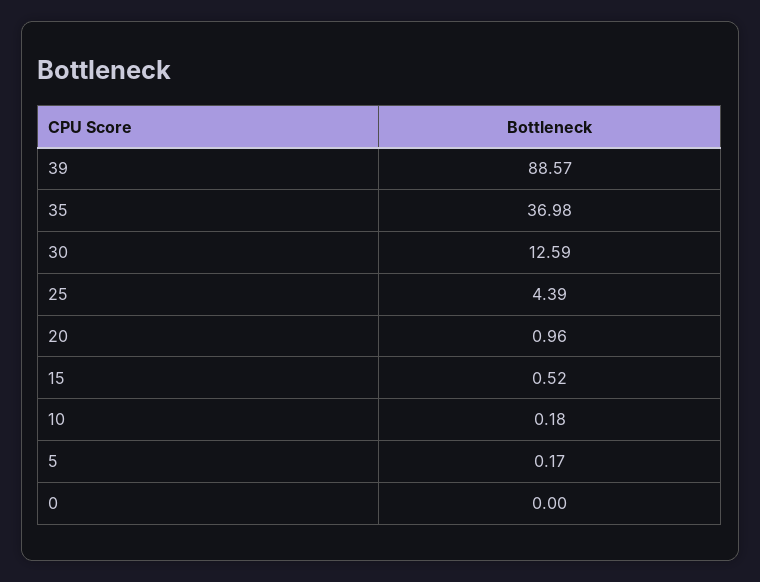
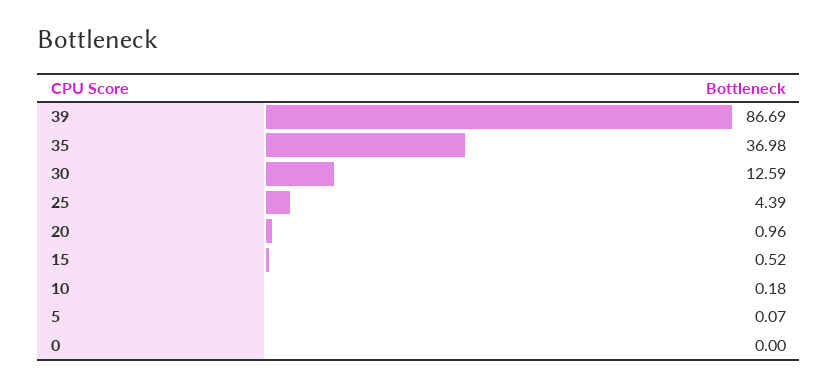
  {
-   "39": 88.57,
+   "39": 86.69,
    "35": 36.98,
    "30": 12.59,
    "25": 4.39,
    "20": 0.96,
    "15": 0.52,
    "10": 0.18,
-   "5": 0.17,
+   "5": 0.07,
    "0": 0
  }

